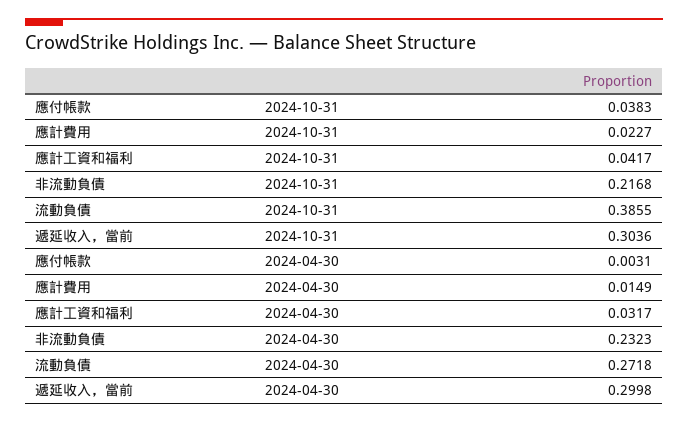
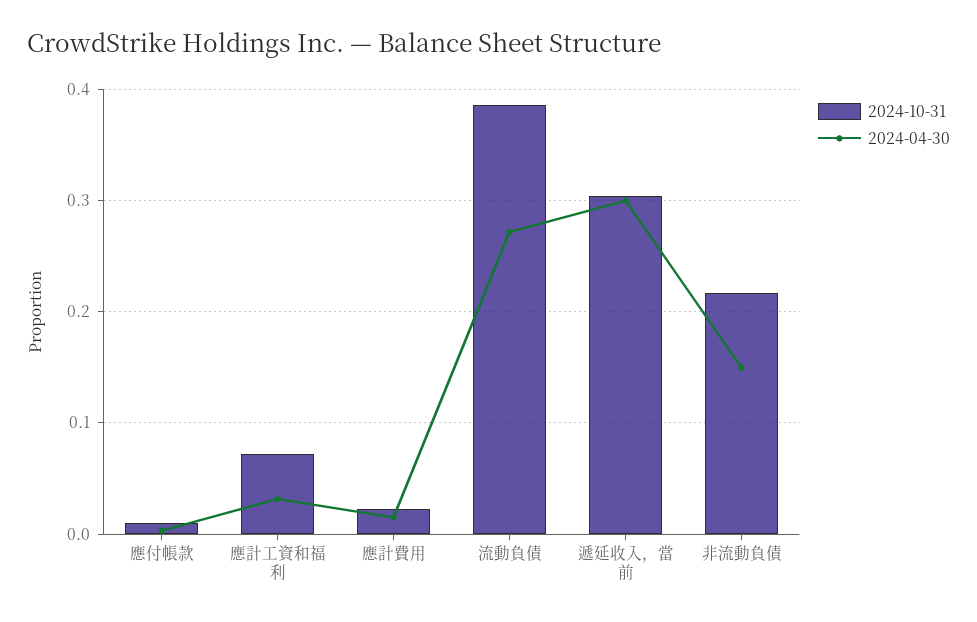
  {
    "2024-10-31": {
-     "應付帳款": 0.0383,
+     "應付帳款": 0.01,
      "應計費用": 0.0227,
-     "應計工資和福利": 0.0417,
+     "應計工資和福利": 0.07,
      "非流動負債": 0.2168,
      "流動負債": 0.3855,
      "遞延收入，當前": 0.3036
    },
    "2024-04-30": {
      "應付帳款": 0.0031,
      "應計費用": 0.0149,
      "應計工資和福利": 0.0317,
-     "非流動負債": 0.2323,
+     "非流動負債": 0.15,
      "流動負債": 0.2718,
      "遞延收入，當前": 0.2998
    }
  }

